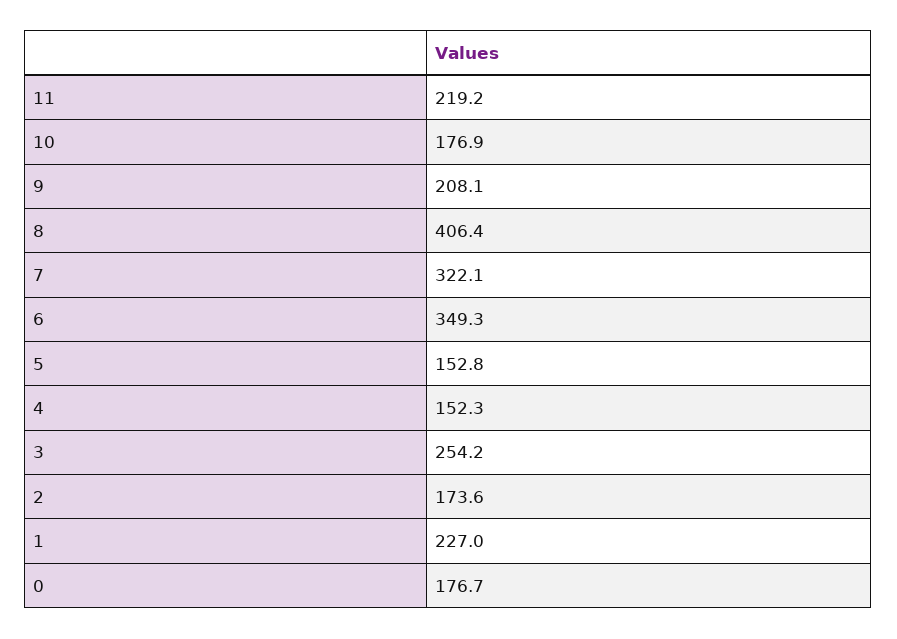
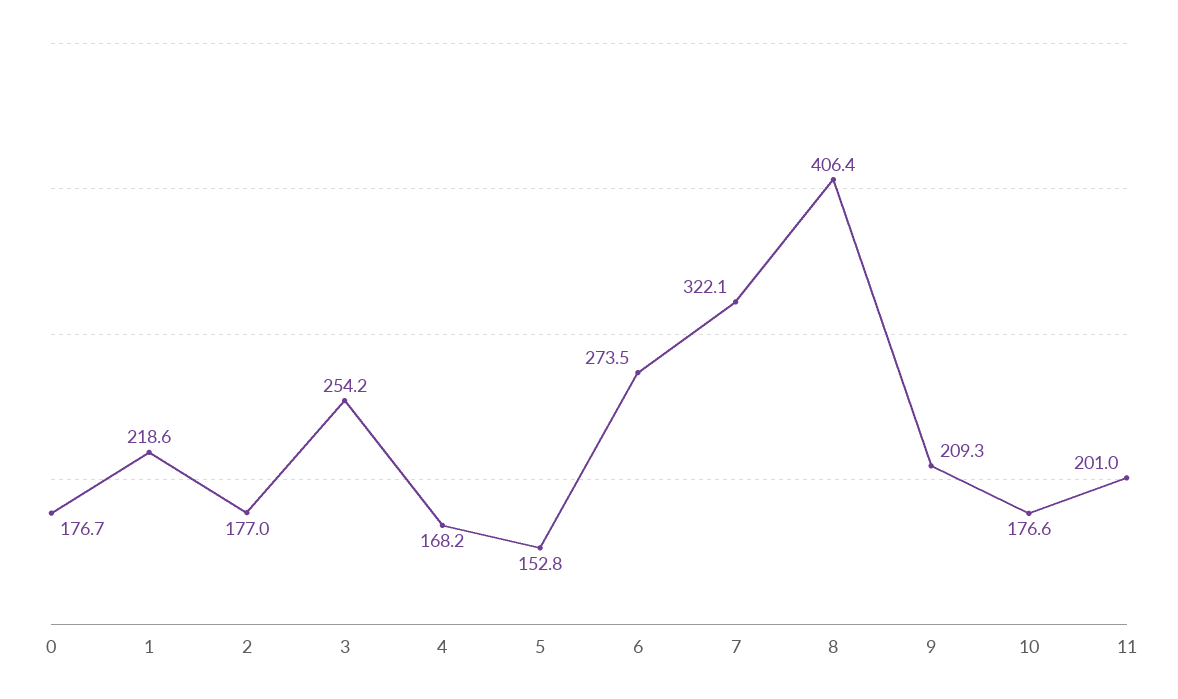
  {
-   "11": 219.2,
+   "11": 201,
-   "10": 176.9,
+   "10": 176.6,
-   "9": 208.1,
+   "9": 209.3,
    "8": 406.4,
    "7": 322.1,
-   "6": 349.3,
+   "6": 273.5,
    "5": 152.8,
-   "4": 152.3,
+   "4": 168.2,
    "3": 254.2,
-   "2": 173.6,
+   "2": 177,
-   "1": 227,
+   "1": 218.6,
    "0": 176.7
  }

